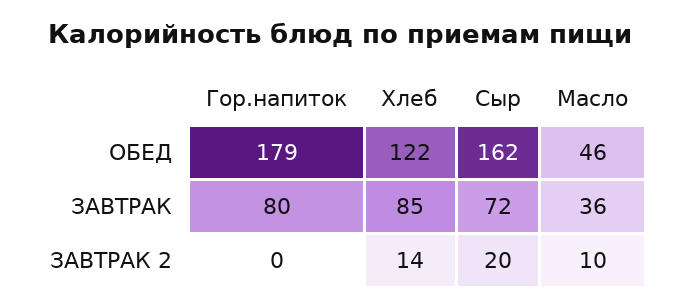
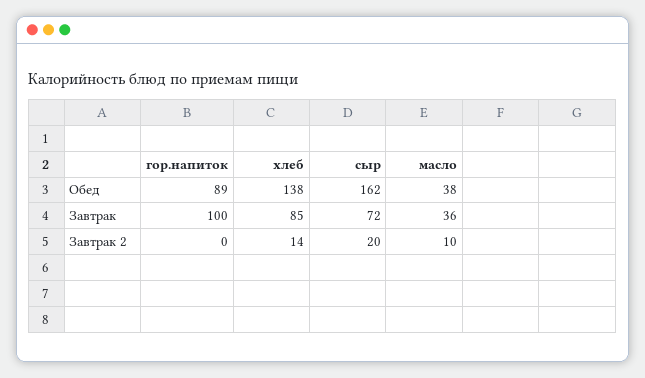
  {
    "Гор.напиток": {
-     "ОБЕД": 179,
+     "ОБЕД": 89,
-     "ЗАВТРАК": 80,
+     "ЗАВТРАК": 100,
      "ЗАВТРАК 2": 0
    },
    "Хлеб": {
-     "ОБЕД": 122,
+     "ОБЕД": 138,
      "ЗАВТРАК": 85,
      "ЗАВТРАК 2": 14
    },
    "Сыр": {
      "ОБЕД": 162,
      "ЗАВТРАК": 72,
      "ЗАВТРАК 2": 20
    },
    "Масло": {
-     "ОБЕД": 46,
+     "ОБЕД": 38,
      "ЗАВТРАК": 36,
      "ЗАВТРАК 2": 10
    }
  }

